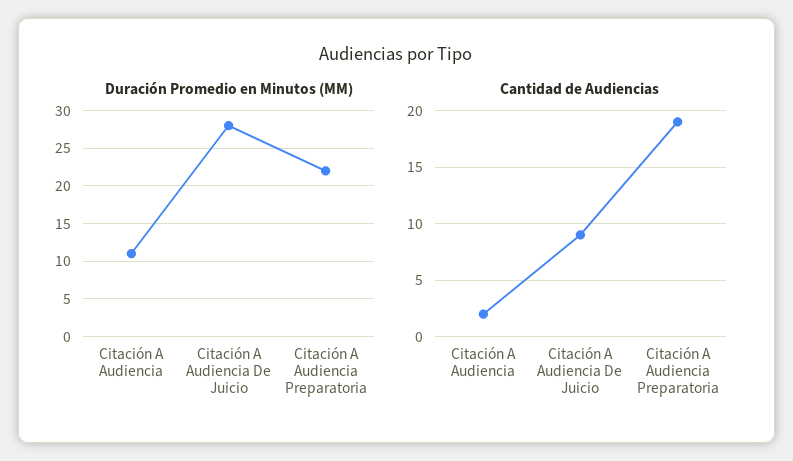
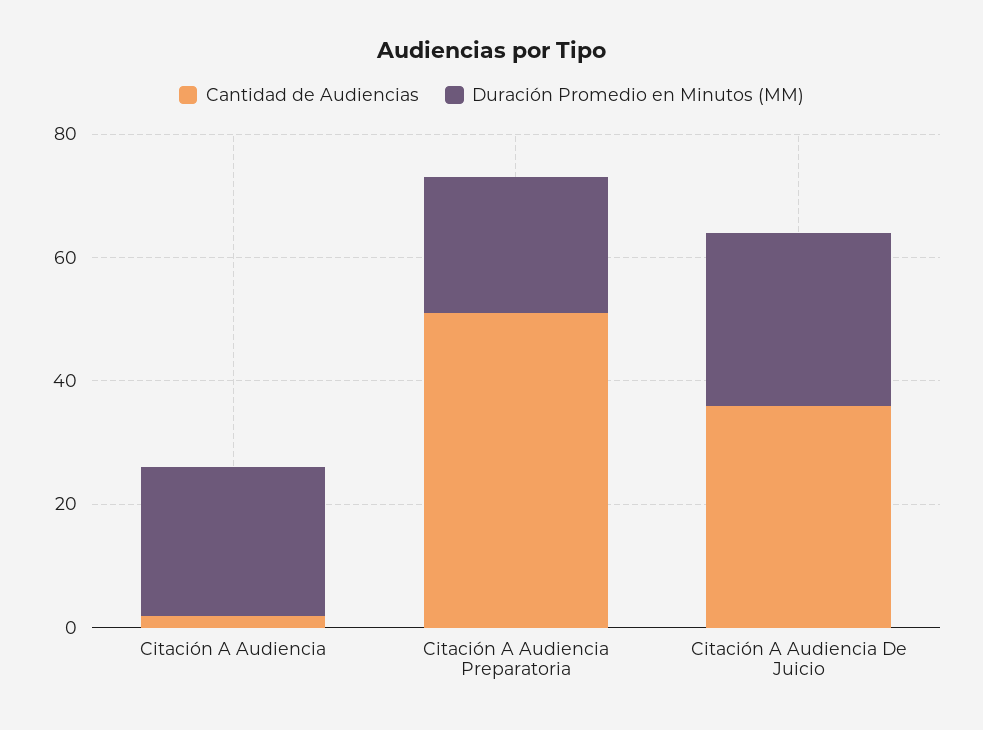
  {
    "Duración Promedio en Minutos (MM)": {
-     "Citación A Audiencia": 11,
+     "Citación A Audiencia": 25,
      "Citación A Audiencia De Juicio": 28,
      "Citación A Audiencia Preparatoria": 22
    },
    "Cantidad de Audiencias": {
      "Citación A Audiencia": 2,
-     "Citación A Audiencia De Juicio": 9,
+     "Citación A Audiencia De Juicio": 35,
-     "Citación A Audiencia Preparatoria": 19
+     "Citación A Audiencia Preparatoria": 50
    }
  }

